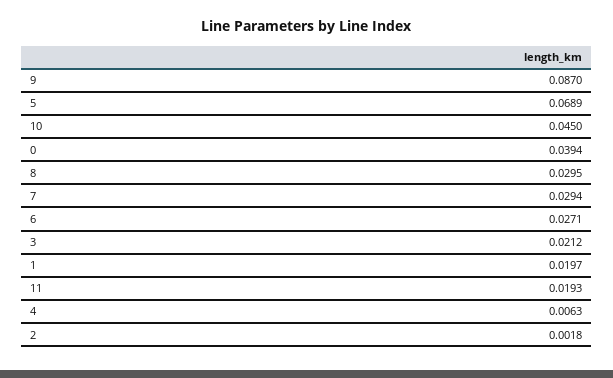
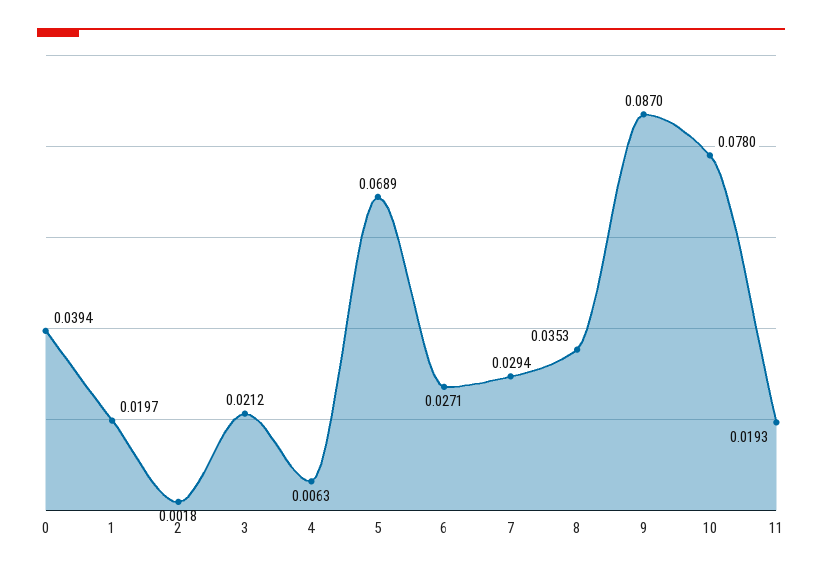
  {
    "9": 0.087,
    "5": 0.0689,
-   "10": 0.045,
+   "10": 0.078,
    "0": 0.0394,
-   "8": 0.0295,
+   "8": 0.0353,
    "7": 0.0294,
    "6": 0.0271,
    "3": 0.0212,
    "1": 0.0197,
    "11": 0.0193,
    "4": 0.0063,
    "2": 0.0018
  }

